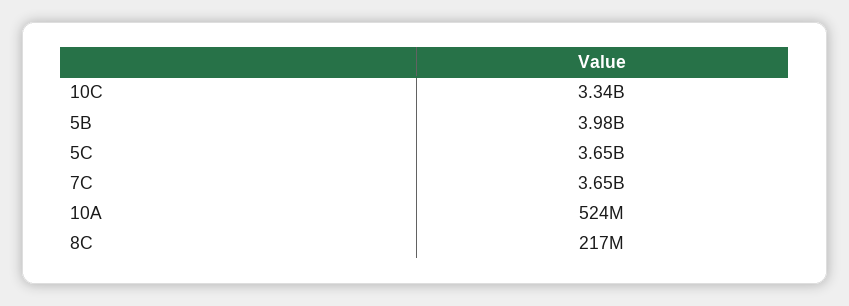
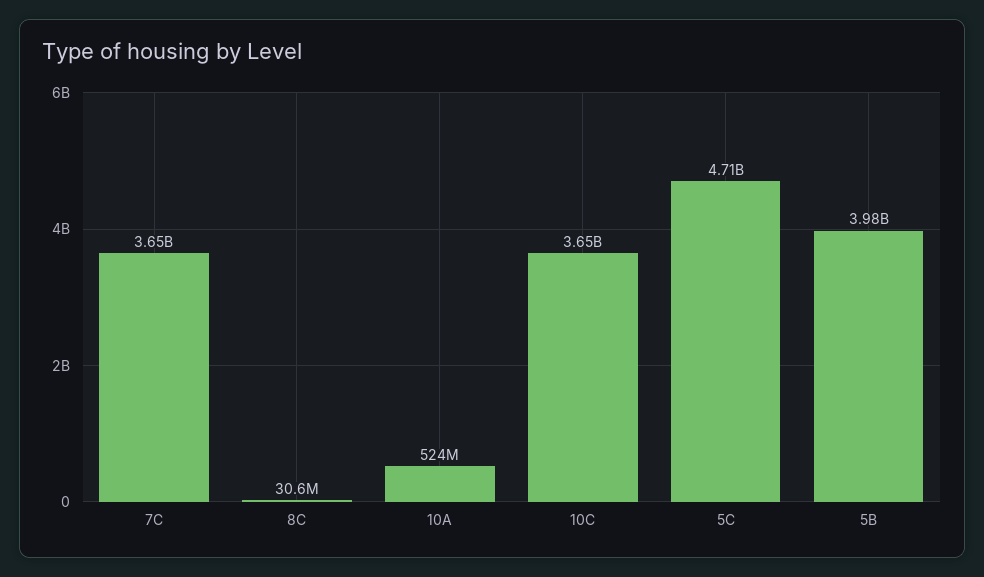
  {
-   "10C": 3340000000,
+   "10C": 3650000000,
    "5B": 3980000000,
-   "5C": 3650000000,
+   "5C": 4710000000,
    "7C": 3650000000,
    "10A": 524000000,
-   "8C": 217000000
+   "8C": 30600000
  }

